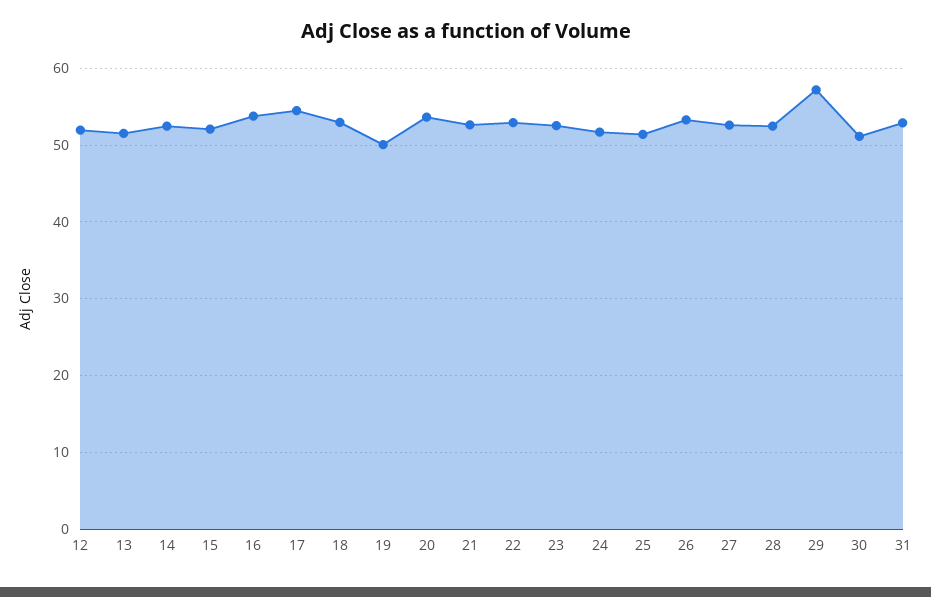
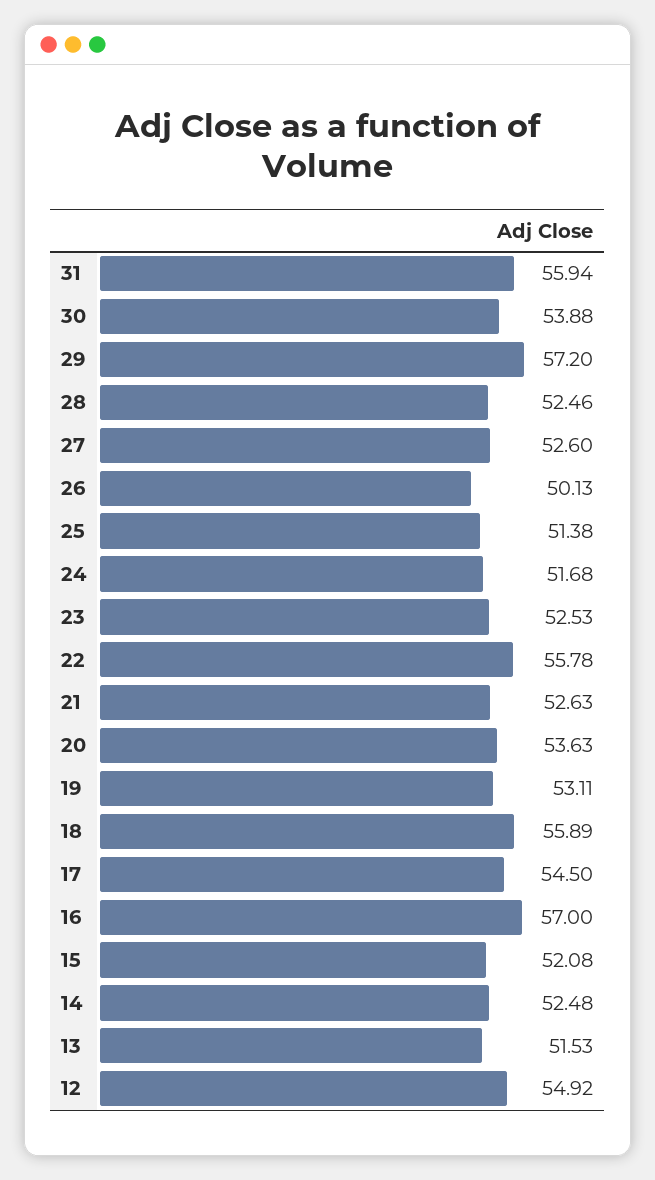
  {
-   "12": 52,
+   "12": 54.92,
    "13": 51.53,
    "14": 52.48,
    "15": 52.08,
-   "16": 54,
+   "16": 57,
    "17": 54.5,
-   "18": 53,
+   "18": 55.89,
-   "19": 50,
+   "19": 53.11,
    "20": 53.63,
    "21": 52.63,
-   "22": 53,
+   "22": 55.78,
    "23": 52.53,
    "24": 51.68,
    "25": 51.38,
-   "26": 53,
+   "26": 50.13,
    "27": 52.6,
    "28": 52.46,
    "29": 57.2,
-   "30": 51,
+   "30": 53.88,
-   "31": 53
+   "31": 55.94
  }

